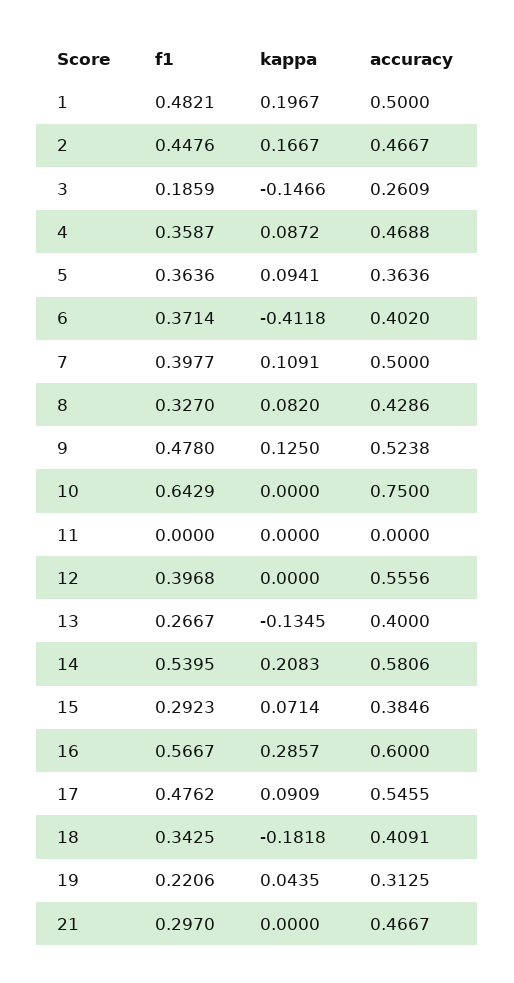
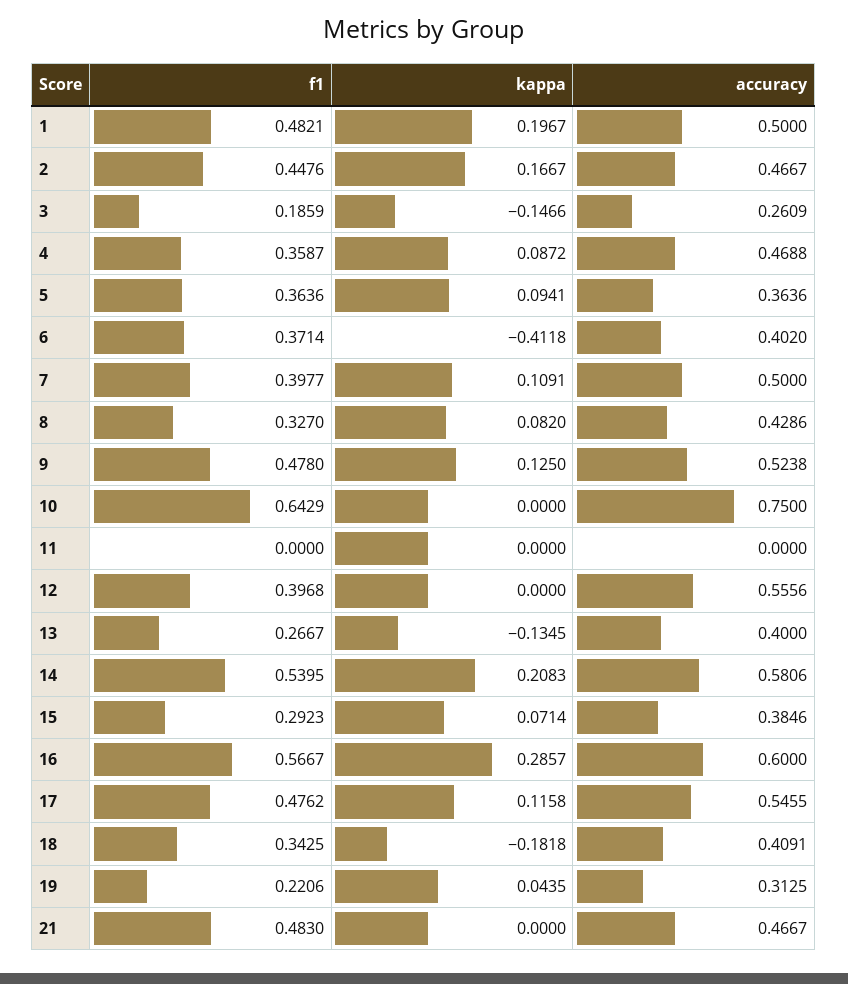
  {
    "f1": {
      "1": 0.4821,
      "2": 0.4476,
      "3": 0.1859,
      "4": 0.3587,
      "5": 0.3636,
      "6": 0.3714,
      "7": 0.3977,
      "8": 0.327,
      "9": 0.478,
      "10": 0.6429,
      "11": 0,
      "12": 0.3968,
      "13": 0.2667,
      "14": 0.5395,
      "15": 0.2923,
      "16": 0.5667,
      "17": 0.4762,
      "18": 0.3425,
      "19": 0.2206,
-     "21": 0.297
+     "21": 0.483
    },
    "kappa": {
      "1": 0.1967,
      "2": 0.1667,
      "3": -0.1466,
      "4": 0.0872,
      "5": 0.0941,
      "6": -0.4118,
      "7": 0.1091,
      "8": 0.082,
      "9": 0.125,
      "10": 0,
      "11": 0,
      "12": 0,
      "13": -0.1345,
      "14": 0.2083,
      "15": 0.0714,
      "16": 0.2857,
-     "17": 0.0909,
+     "17": 0.1158,
      "18": -0.1818,
      "19": 0.0435,
      "21": 0
    },
    "accuracy": {
      "1": 0.5,
      "2": 0.4667,
      "3": 0.2609,
      "4": 0.4688,
      "5": 0.3636,
      "6": 0.402,
      "7": 0.5,
      "8": 0.4286,
      "9": 0.5238,
      "10": 0.75,
      "11": 0,
      "12": 0.5556,
      "13": 0.4,
      "14": 0.5806,
      "15": 0.3846,
      "16": 0.6,
      "17": 0.5455,
      "18": 0.4091,
      "19": 0.3125,
      "21": 0.4667
    }
  }

